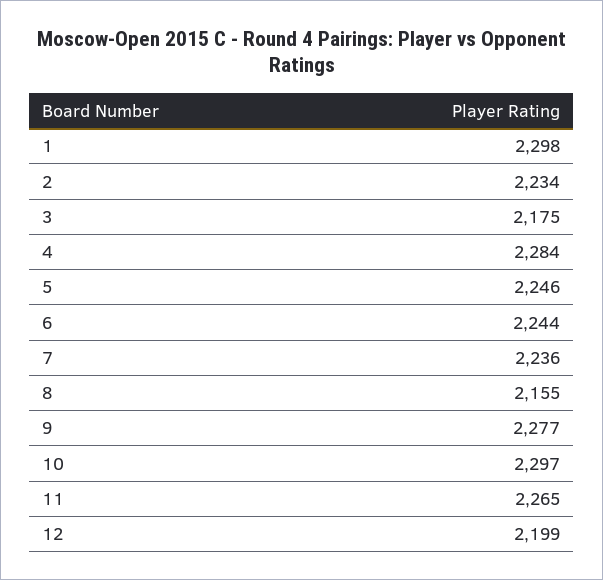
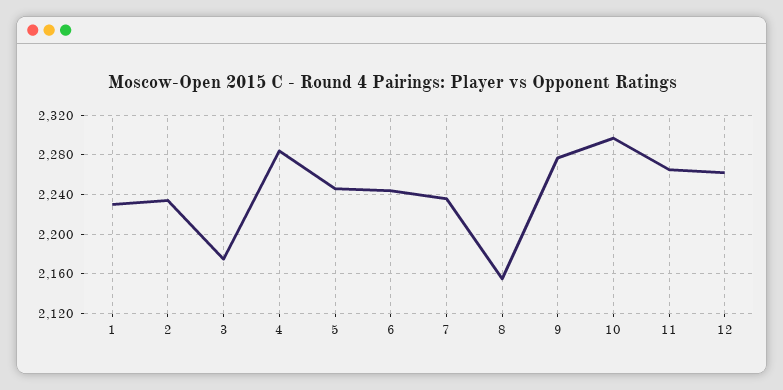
  {
-   "1": 2298,
+   "1": 2230,
    "2": 2234,
    "3": 2175,
    "4": 2284,
    "5": 2246,
    "6": 2244,
    "7": 2236,
    "8": 2155,
    "9": 2277,
    "10": 2297,
    "11": 2265,
-   "12": 2199
+   "12": 2260
  }

